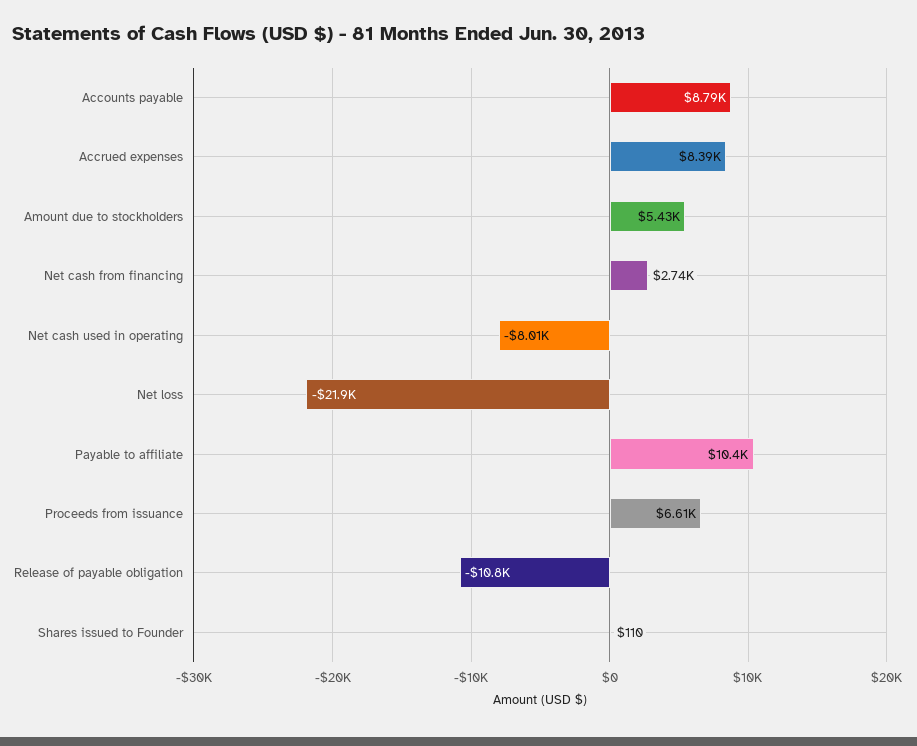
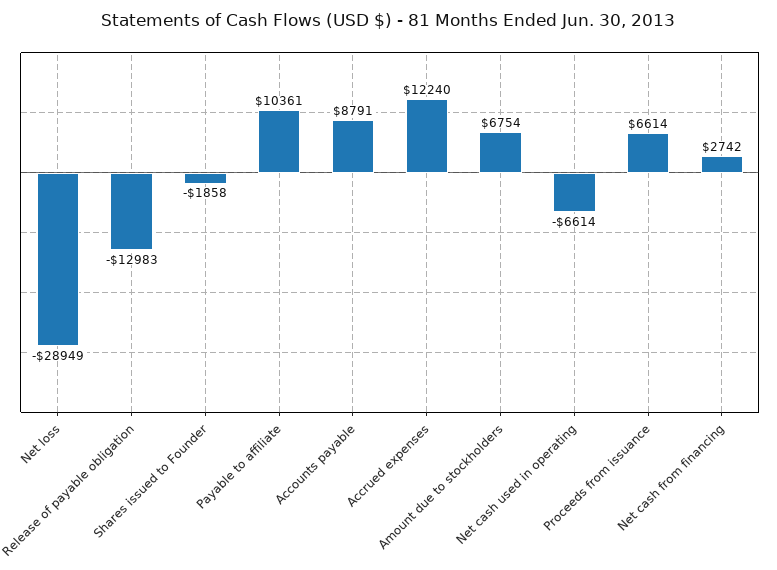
  {
    "Accounts payable": 8791,
-   "Accrued expenses": 8390,
+   "Accrued expenses": 12240,
-   "Amount due to stockholders": 5430,
+   "Amount due to stockholders": 6754,
    "Net cash from financing": 2742,
-   "Net cash used in operating": -8010,
+   "Net cash used in operating": -6614,
-   "Net loss": -21900,
+   "Net loss": -28949,
    "Payable to affiliate": 10361,
    "Proceeds from issuance": 6614,
-   "Release of payable obligation": -10800,
+   "Release of payable obligation": -12983,
-   "Shares issued to Founder": 110
+   "Shares issued to Founder": -1858
  }

